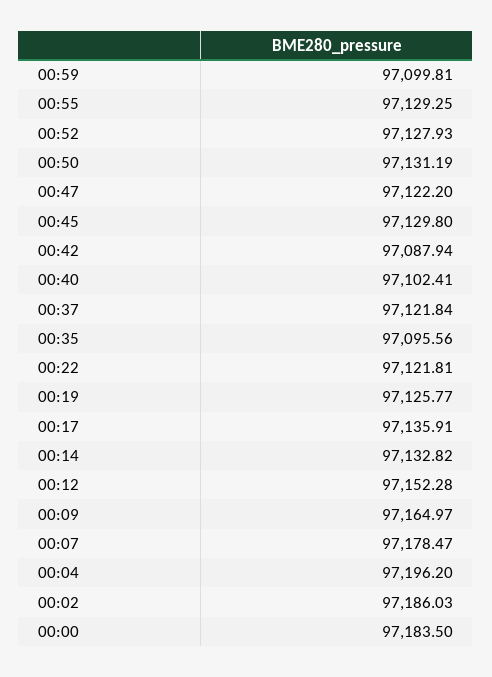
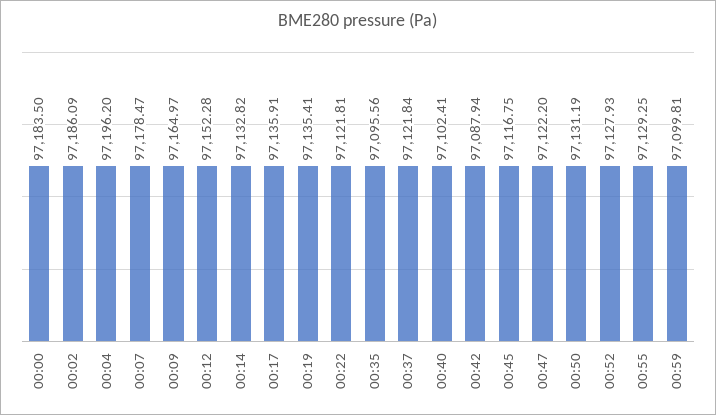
  {
    "00:59": 97099.81,
    "00:55": 97129.25,
    "00:52": 97127.93,
    "00:50": 97131.19,
    "00:47": 97122.2,
-   "00:45": 97129.8,
+   "00:45": 97116.75,
    "00:42": 97087.94,
    "00:40": 97102.41,
    "00:37": 97121.84,
    "00:35": 97095.56,
    "00:22": 97121.81,
-   "00:19": 97125.77,
+   "00:19": 97135.41,
    "00:17": 97135.91,
    "00:14": 97132.82,
    "00:12": 97152.28,
    "00:09": 97164.97,
    "00:07": 97178.47,
    "00:04": 97196.2,
-   "00:02": 97186.03,
+   "00:02": 97186.09,
    "00:00": 97183.5
  }

